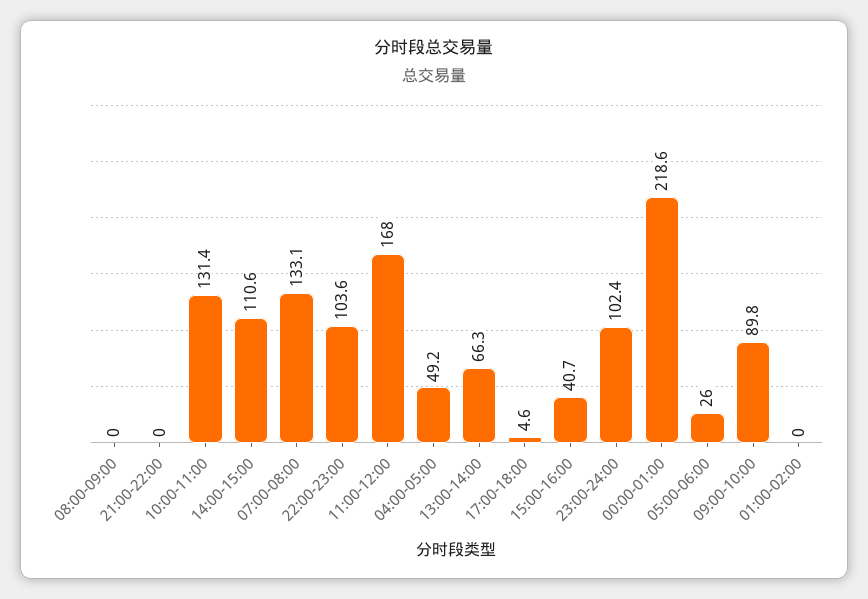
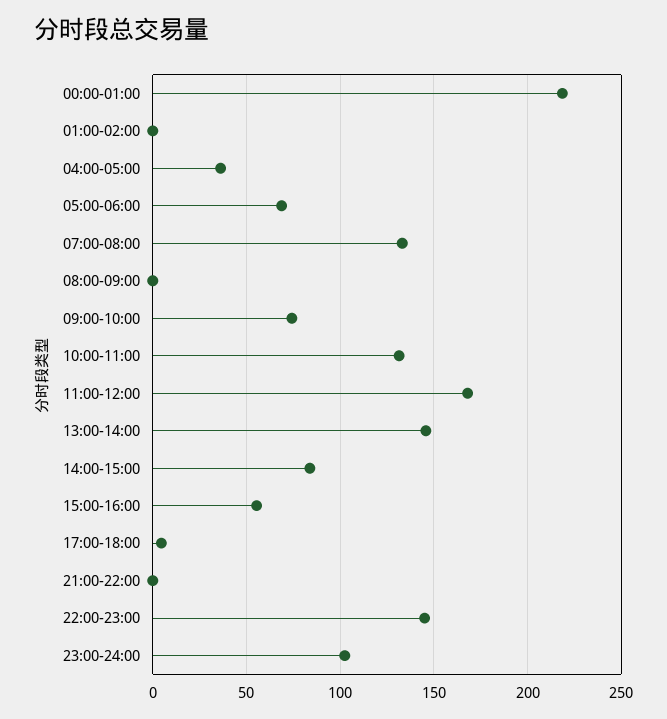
  {
    "08:00-09:00": 0,
    "21:00-22:00": 0,
    "10:00-11:00": 131.4,
-   "14:00-15:00": 110.6,
+   "14:00-15:00": 85,
    "07:00-08:00": 133.1,
-   "22:00-23:00": 103.6,
+   "22:00-23:00": 145,
    "11:00-12:00": 168,
-   "04:00-05:00": 49.2,
+   "04:00-05:00": 35,
-   "13:00-14:00": 66.3,
+   "13:00-14:00": 145,
    "17:00-18:00": 4.6,
-   "15:00-16:00": 40.7,
+   "15:00-16:00": 55,
    "23:00-24:00": 102.4,
    "00:00-01:00": 218.6,
-   "05:00-06:00": 26,
+   "05:00-06:00": 70,
-   "09:00-10:00": 89.8,
+   "09:00-10:00": 75,
    "01:00-02:00": 0
  }

